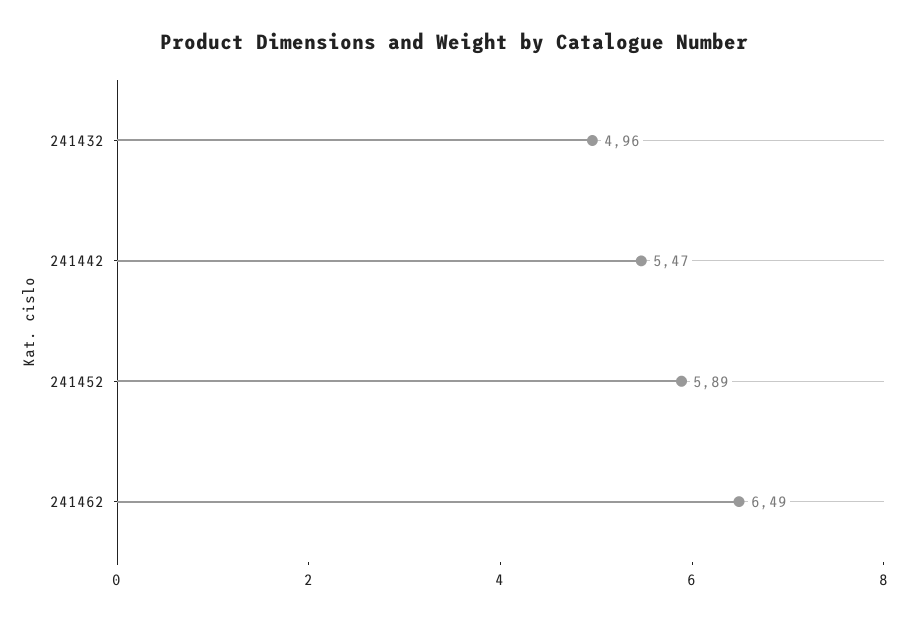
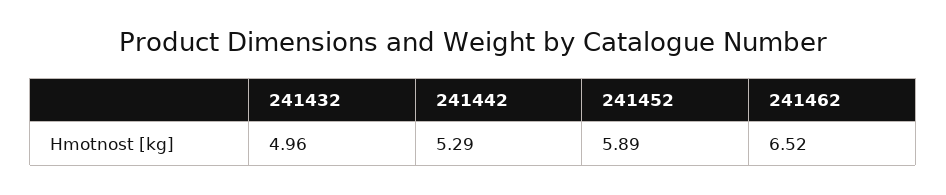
  {
    "241432": 4.96,
-   "241442": 5.47,
+   "241442": 5.29,
    "241452": 5.89,
-   "241462": 6.49
+   "241462": 6.52
  }

